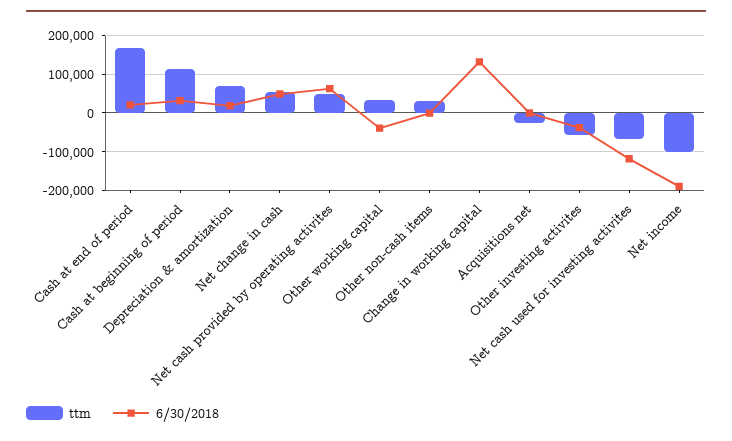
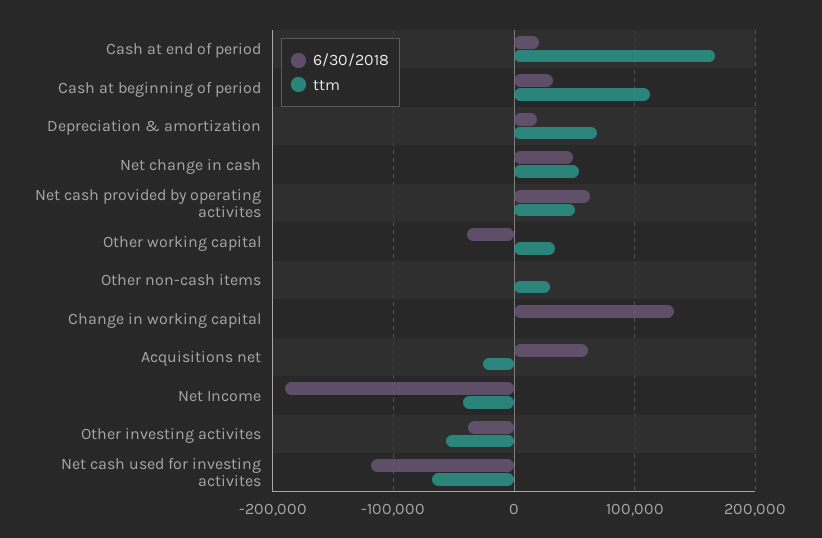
  {
    "ttm": {
      "Cash at end of period": 170000,
      "Cash at beginning of period": 110000,
      "Depreciation & amortization": 70000,
      "Net change in cash": 50000,
      "Net cash provided by operating activites": 50000,
      "Other working capital": 30000,
      "Other non-cash items": 30000,
      "Change in working capital": 0,
      "Acquisitions net": -30000,
      "Other investing activites": -60000,
      "Net cash used for investing activites": -70000,
-     "Net income": -100000
+     "Net income": -40000
    },
    "6/30/2018": {
      "Cash at end of period": 20000,
      "Cash at beginning of period": 30000,
      "Depreciation & amortization": 20000,
      "Net change in cash": 50000,
      "Net cash provided by operating activites": 60000,
      "Other working capital": -40000,
      "Other non-cash items": 0,
      "Change in working capital": 130000,
-     "Acquisitions net": 0,
+     "Acquisitions net": 60000,
      "Other investing activites": -40000,
      "Net cash used for investing activites": -120000,
      "Net income": -190000
    }
  }

